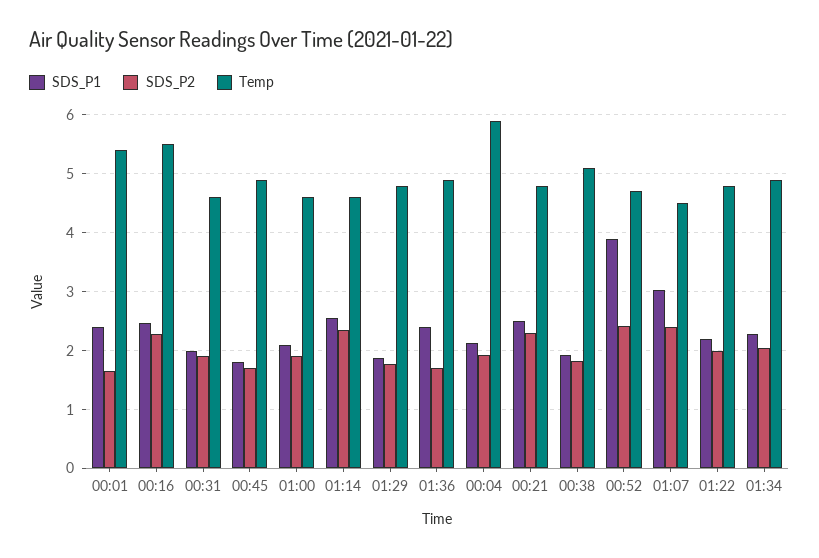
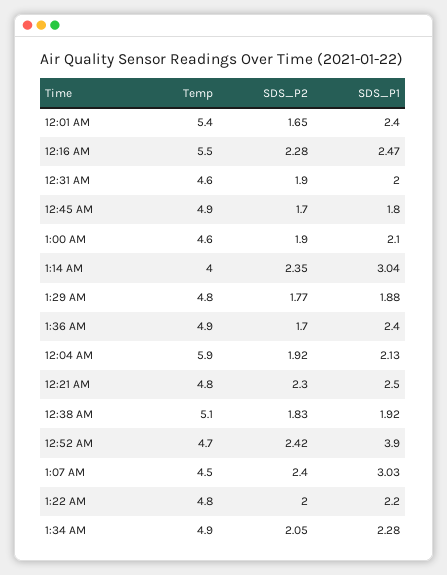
  {
    "SDS_P1": {
      "00:01": 2.4,
      "00:16": 2.47,
      "00:31": 2,
      "00:45": 1.8,
      "01:00": 2.1,
-     "01:14": 2.6,
+     "01:14": 3.04,
      "01:29": 1.88,
      "01:36": 2.4,
      "00:04": 2.13,
      "00:21": 2.5,
      "00:38": 1.92,
      "00:52": 3.9,
      "01:07": 3.03,
      "01:22": 2.2,
      "01:34": 2.28
    },
    "SDS_P2": {
      "00:01": 1.65,
      "00:16": 2.28,
      "00:31": 1.9,
      "00:45": 1.7,
      "01:00": 1.9,
      "01:14": 2.35,
      "01:29": 1.77,
      "01:36": 1.7,
      "00:04": 1.92,
      "00:21": 2.3,
      "00:38": 1.83,
      "00:52": 2.42,
      "01:07": 2.4,
      "01:22": 2,
      "01:34": 2.05
    },
    "Temp": {
      "00:01": 5.4,
      "00:16": 5.5,
      "00:31": 4.6,
      "00:45": 4.9,
      "01:00": 4.6,
-     "01:14": 4.6,
+     "01:14": 4,
      "01:29": 4.8,
      "01:36": 4.9,
      "00:04": 5.9,
      "00:21": 4.8,
      "00:38": 5.1,
      "00:52": 4.7,
      "01:07": 4.5,
      "01:22": 4.8,
      "01:34": 4.9
    }
  }

